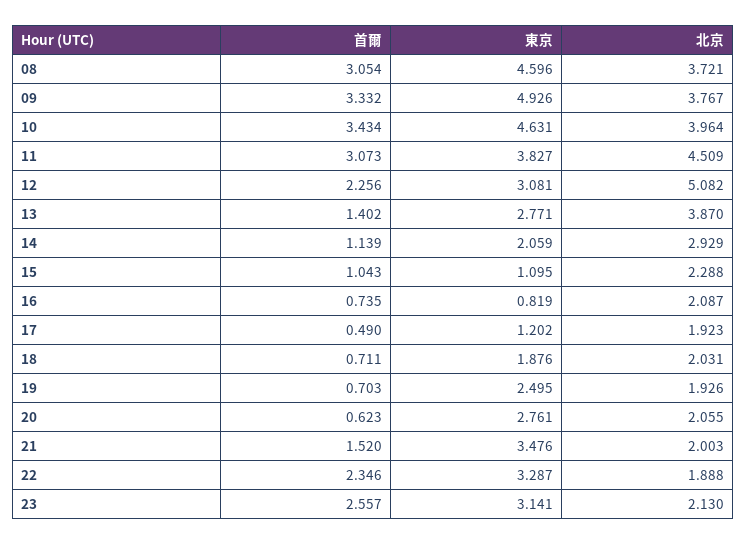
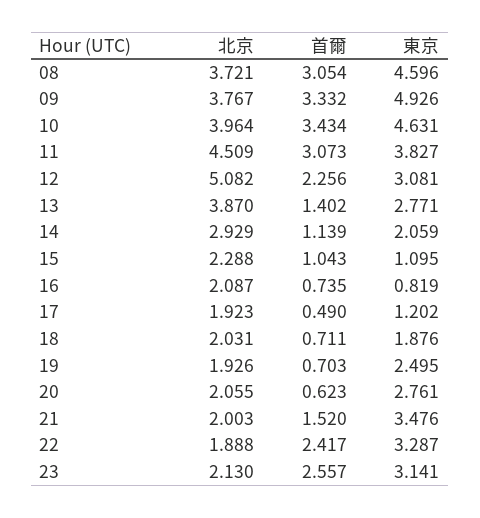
  {
    "首爾": {
      "08": 3.054,
      "09": 3.332,
      "10": 3.434,
      "11": 3.073,
      "12": 2.256,
      "13": 1.402,
      "14": 1.139,
      "15": 1.043,
      "16": 0.735,
      "17": 0.49,
      "18": 0.711,
      "19": 0.703,
      "20": 0.623,
      "21": 1.52,
-     "22": 2.346,
+     "22": 2.417,
      "23": 2.557
    },
    "東京": {
      "08": 4.596,
      "09": 4.926,
      "10": 4.631,
      "11": 3.827,
      "12": 3.081,
      "13": 2.771,
      "14": 2.059,
      "15": 1.095,
      "16": 0.819,
      "17": 1.202,
      "18": 1.876,
      "19": 2.495,
      "20": 2.761,
      "21": 3.476,
      "22": 3.287,
      "23": 3.141
    },
    "北京": {
      "08": 3.721,
      "09": 3.767,
      "10": 3.964,
      "11": 4.509,
      "12": 5.082,
      "13": 3.87,
      "14": 2.929,
      "15": 2.288,
      "16": 2.087,
      "17": 1.923,
      "18": 2.031,
      "19": 1.926,
      "20": 2.055,
      "21": 2.003,
      "22": 1.888,
      "23": 2.13
    }
  }

